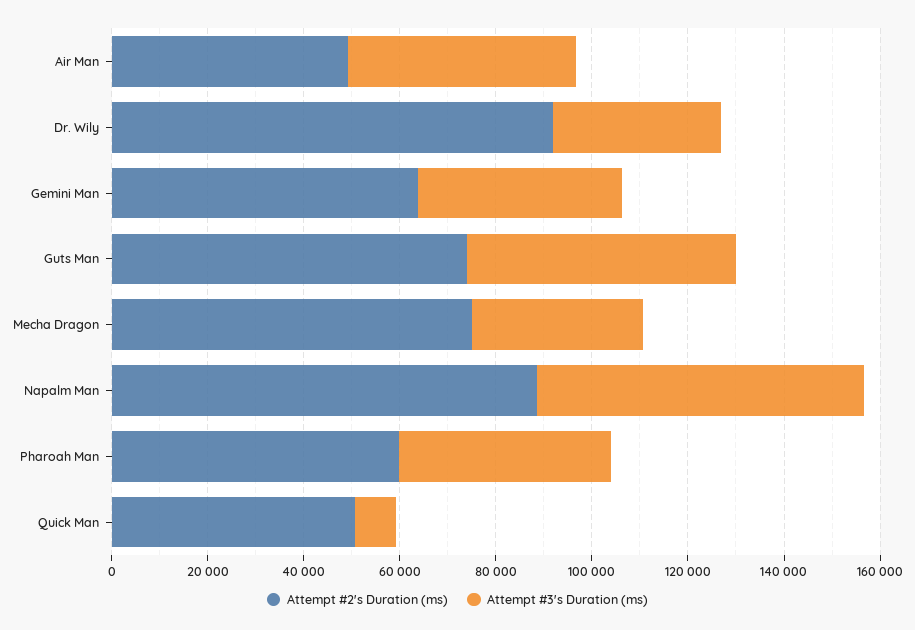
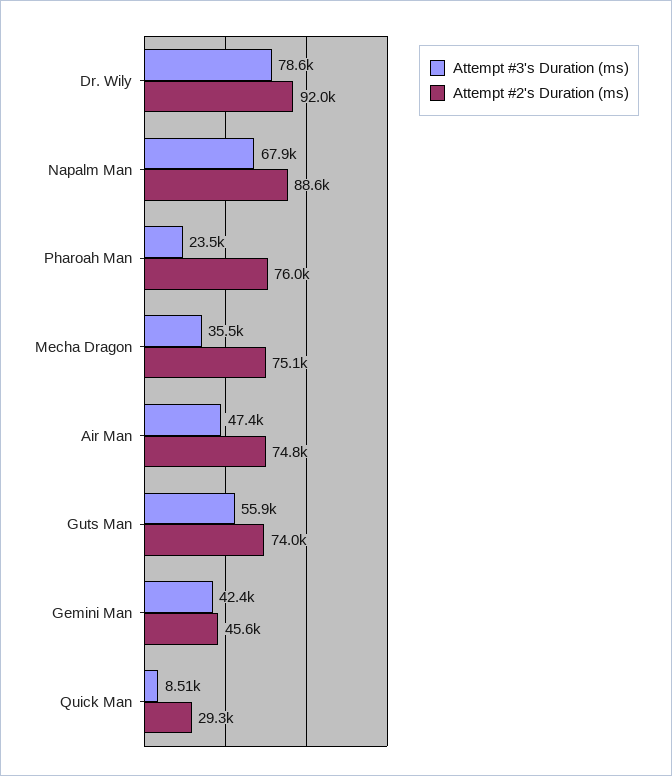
  {
    "Attempt #2's Duration (ms)": {
-     "Air Man": 50000,
+     "Air Man": 74800,
      "Dr. Wily": 92000,
-     "Gemini Man": 65000,
+     "Gemini Man": 45600,
      "Guts Man": 74000,
      "Mecha Dragon": 75100,
      "Napalm Man": 88600,
-     "Pharoah Man": 60000,
+     "Pharoah Man": 76000,
-     "Quick Man": 50000
+     "Quick Man": 29300
    },
    "Attempt #3's Duration (ms)": {
      "Air Man": 47400,
-     "Dr. Wily": 35000,
+     "Dr. Wily": 78600,
      "Gemini Man": 42400,
      "Guts Man": 55900,
      "Mecha Dragon": 35500,
      "Napalm Man": 67900,
-     "Pharoah Man": 45000,
+     "Pharoah Man": 23500,
      "Quick Man": 8510
    }
  }

